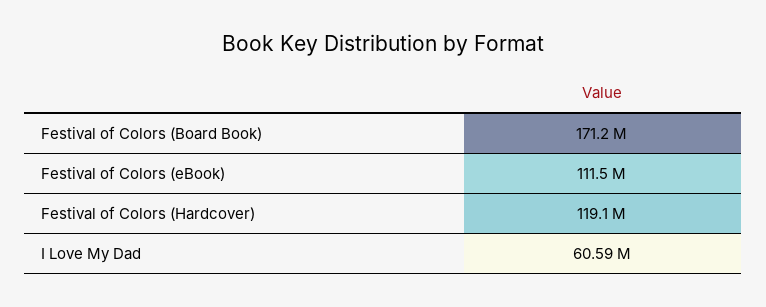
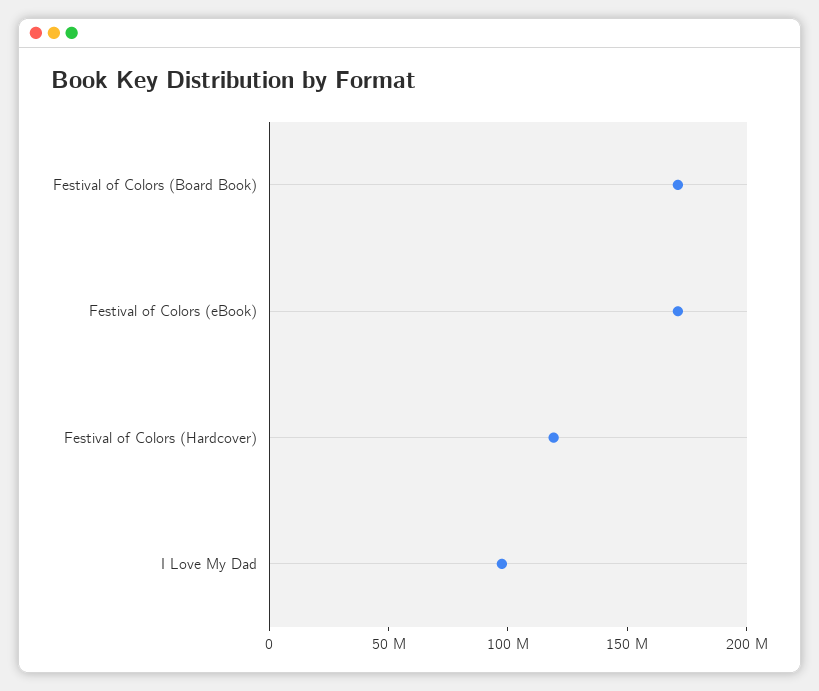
  {
    "Festival of Colors (Board Book)": 171200000,
-   "Festival of Colors (eBook)": 111500000,
+   "Festival of Colors (eBook)": 170000000,
    "Festival of Colors (Hardcover)": 119100000,
-   "I Love My Dad": 60590000
+   "I Love My Dad": 100000000
  }

